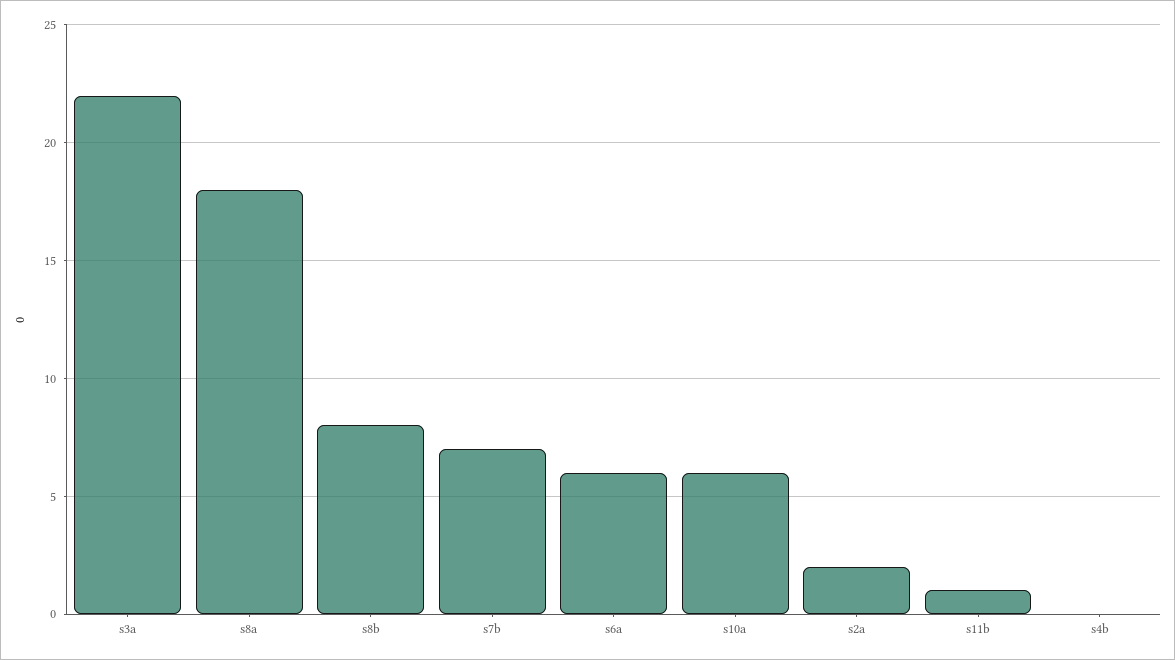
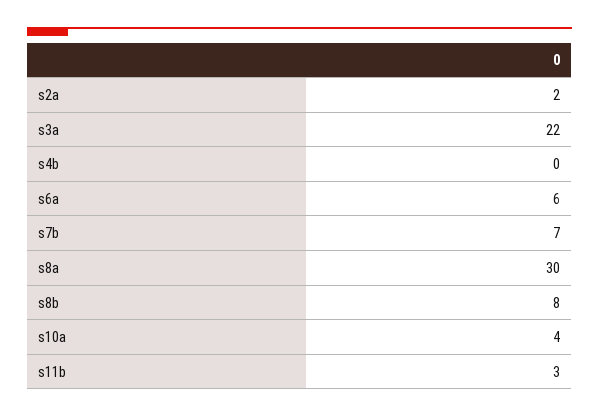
  {
    "s3a": 22,
-   "s8a": 18,
+   "s8a": 30,
    "s8b": 8,
    "s7b": 7,
    "s6a": 6,
-   "s10a": 6,
+   "s10a": 4,
    "s2a": 2,
-   "s11b": 1,
+   "s11b": 3,
    "s4b": 0
  }

